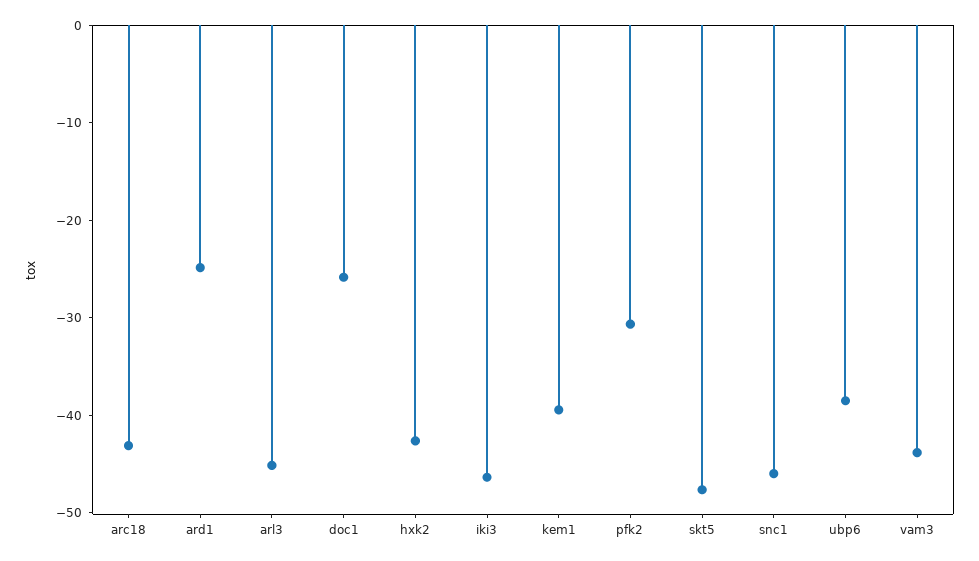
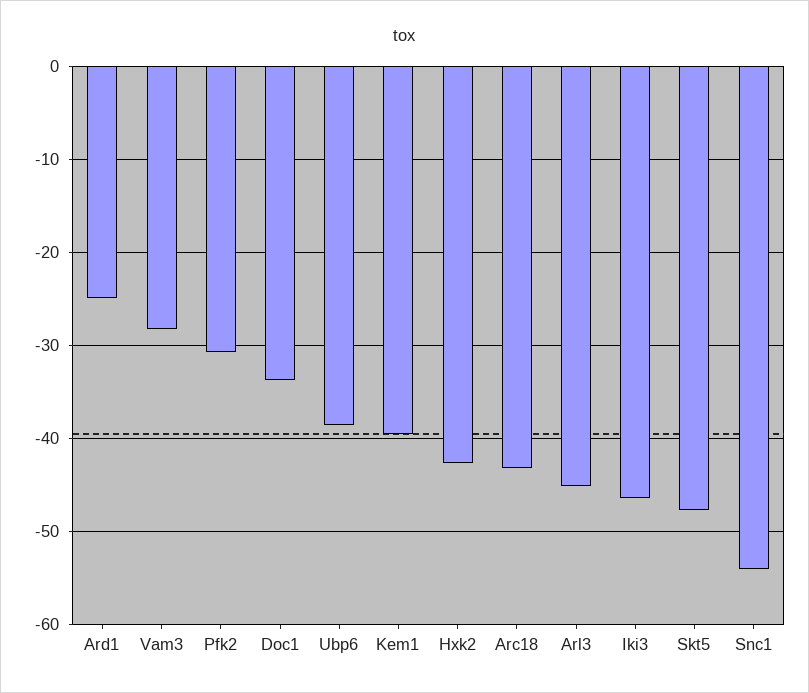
  {
    "arc18": -43,
    "ard1": -25,
    "arl3": -45,
-   "doc1": -26,
+   "doc1": -34,
    "hxk2": -43,
    "iki3": -46,
    "kem1": -39,
    "pfk2": -31,
    "skt5": -48,
-   "snc1": -46,
+   "snc1": -54,
    "ubp6": -39,
-   "vam3": -44
+   "vam3": -28
  }

